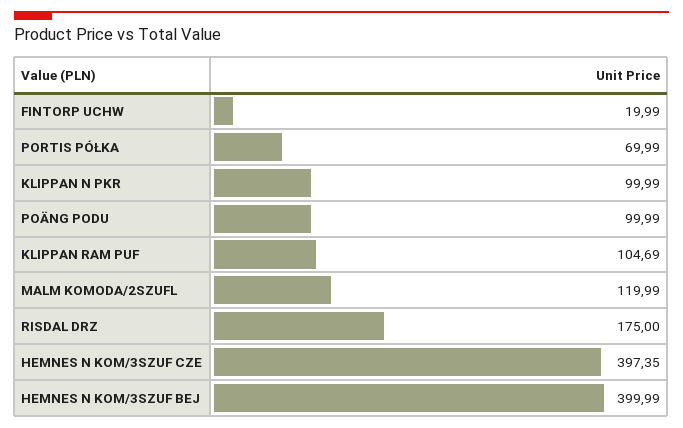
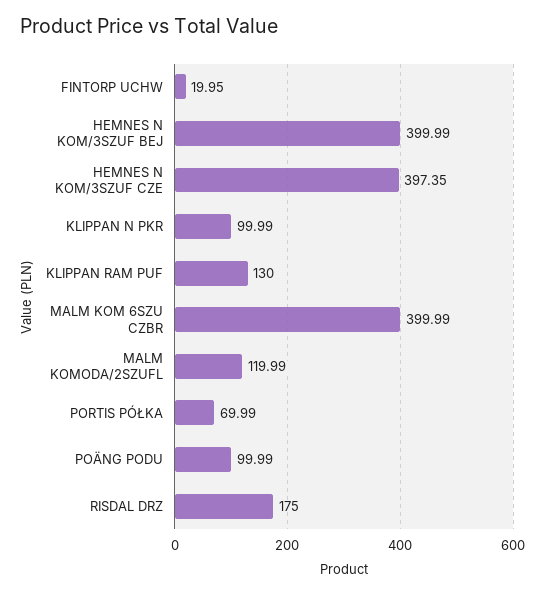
  {
-   "FINTORP UCHW": 19.99,
+   "FINTORP UCHW": 19.95,
    "PORTIS PÓŁKA": 69.99,
    "KLIPPAN N PKR": 99.99,
    "POÄNG PODU": 99.99,
-   "KLIPPAN RAM PUF": 104.69,
+   "KLIPPAN RAM PUF": 130,
    "MALM KOMODA/2SZUFL": 119.99,
    "RISDAL DRZ": 175,
    "HEMNES N KOM/3SZUF CZE": 397.35,
-   "HEMNES N KOM/3SZUF BEJ": 399.99
+   "HEMNES N KOM/3SZUF BEJ": 399.99,
+   "MALM KOM 6SZU CZBR": 399.99
  }

